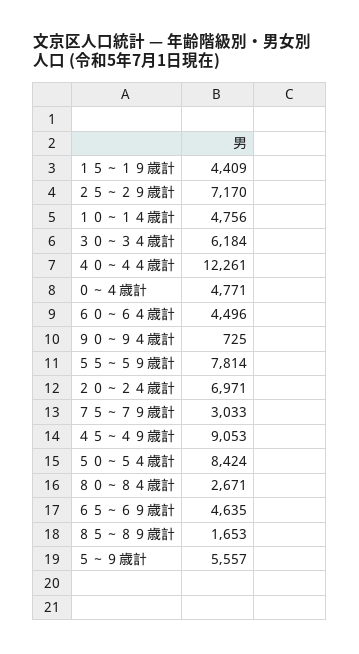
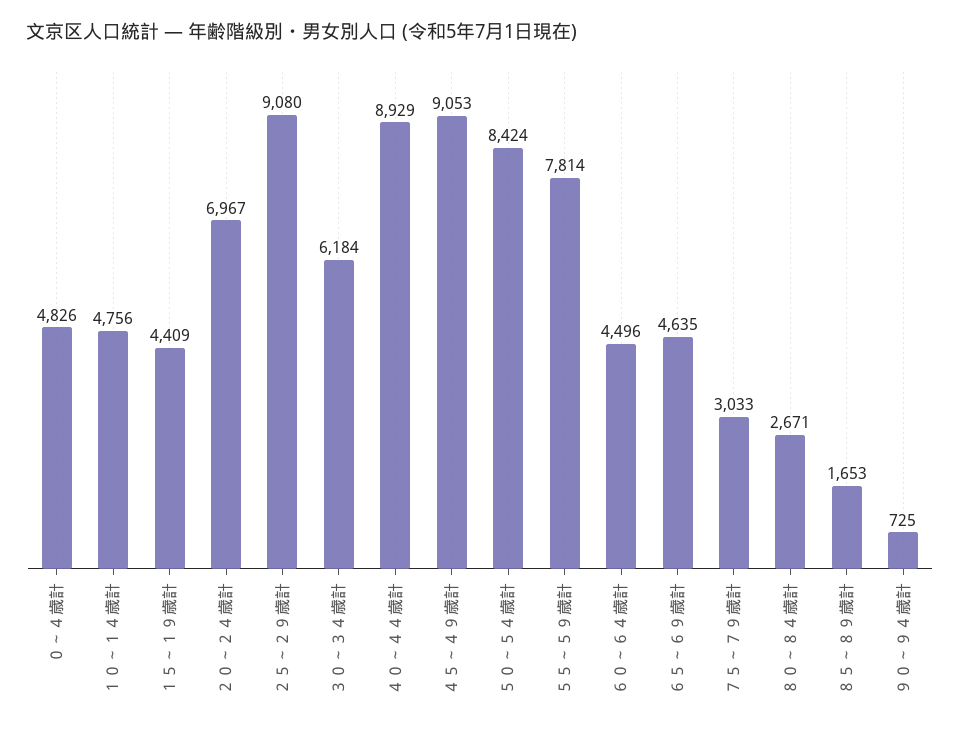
  {
    "１５～１９歳計": 4409,
-   "２５～２９歳計": 7170,
+   "２５～２９歳計": 9080,
    "１０～１４歳計": 4756,
    "３０～３４歳計": 6184,
-   "４０～４４歳計": 12261,
+   "４０～４４歳計": 8929,
-   "０～４歳計": 4771,
+   "０～４歳計": 4826,
    "６０～６４歳計": 4496,
    "９０～９４歳計": 725,
    "５５～５９歳計": 7814,
-   "２０～２４歳計": 6971,
+   "２０～２４歳計": 6967,
    "７５～７９歳計": 3033,
    "４５～４９歳計": 9053,
    "５０～５４歳計": 8424,
    "８０～８４歳計": 2671,
    "６５～６９歳計": 4635,
-   "８５～８９歳計": 1653,
+   "８５～８９歳計": 1653
-   "５～９歳計": 5557
  }

